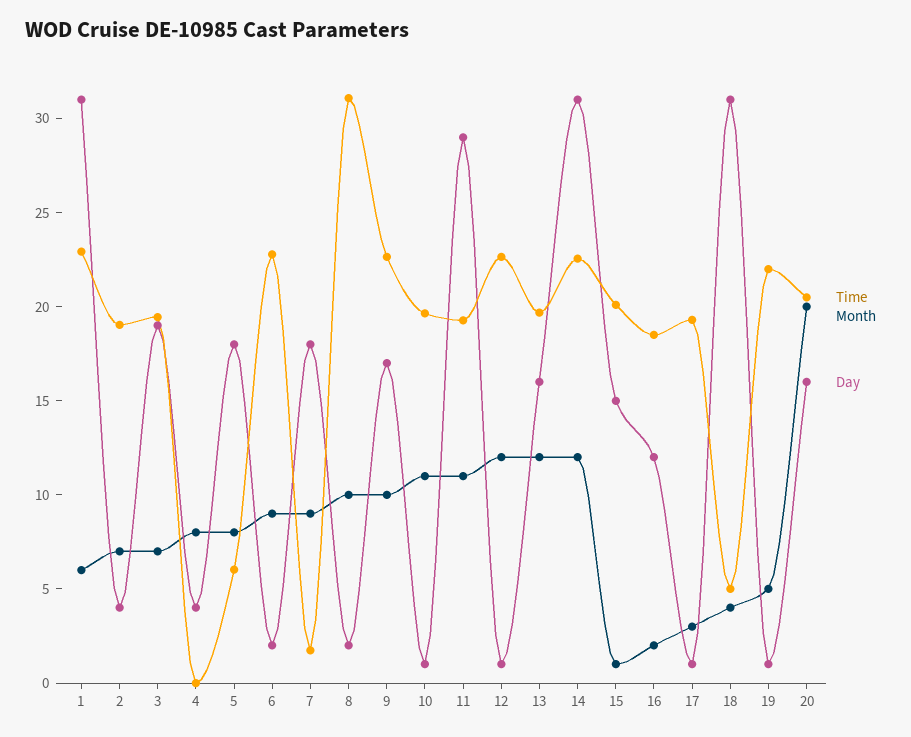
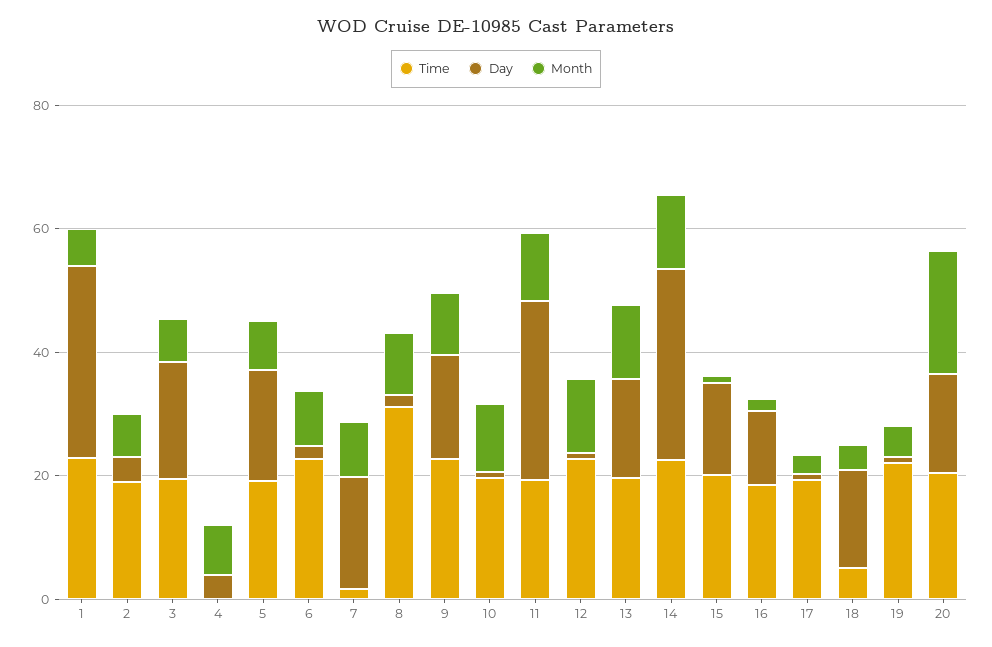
  {
    "Time": {
      "1": 23,
      "2": 19,
      "3": 19,
      "4": 0,
-     "5": 6,
+     "5": 20,
      "6": 23,
      "7": 2,
      "8": 31,
      "9": 23,
      "10": 20,
      "11": 19,
      "12": 23,
      "13": 20,
      "14": 23,
      "15": 20,
      "16": 19,
      "17": 19,
      "18": 5,
      "19": 22,
      "20": 21
    },
    "Month": {
      "1": 6,
      "2": 7,
      "3": 7,
      "4": 8,
      "5": 8,
      "6": 9,
      "7": 9,
      "8": 10,
      "9": 10,
      "10": 11,
      "11": 11,
      "12": 12,
      "13": 12,
      "14": 12,
      "15": 1,
      "16": 2,
      "17": 3,
      "18": 4,
      "19": 5,
      "20": 20
    },
    "Day": {
      "1": 31,
      "2": 4,
      "3": 19,
      "4": 4,
      "5": 18,
      "6": 2,
      "7": 18,
      "8": 2,
      "9": 17,
      "10": 1,
      "11": 29,
      "12": 1,
      "13": 16,
      "14": 31,
      "15": 15,
      "16": 12,
      "17": 1,
-     "18": 31,
+     "18": 15,
      "19": 1,
      "20": 16
    }
  }

